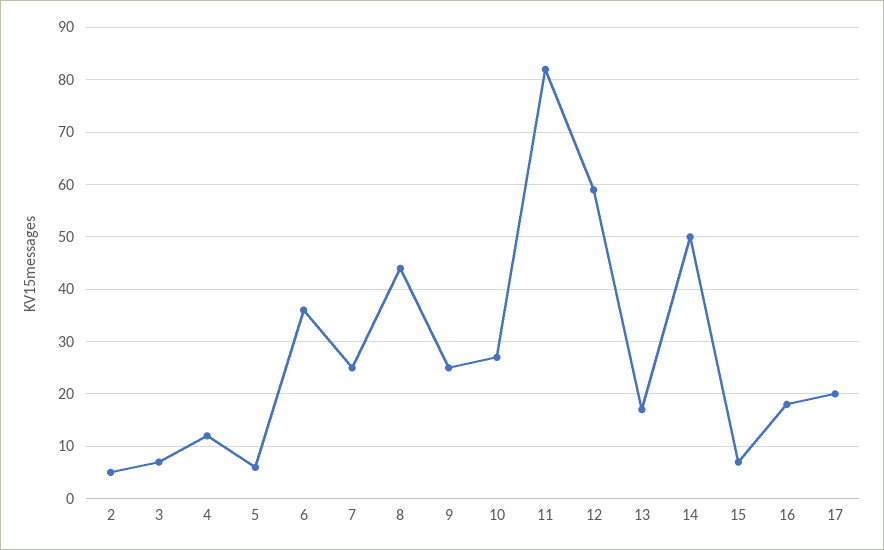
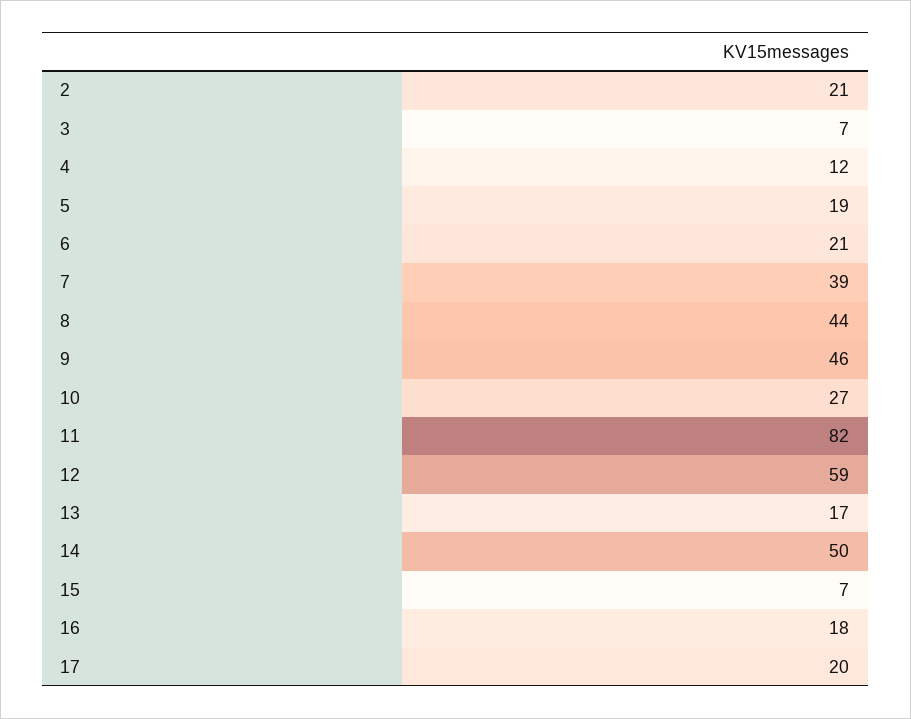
  {
-   "2": 5,
+   "2": 21,
    "3": 7,
    "4": 12,
-   "5": 5,
+   "5": 19,
-   "6": 35,
+   "6": 21,
-   "7": 25,
+   "7": 39,
    "8": 44,
-   "9": 25,
+   "9": 46,
    "10": 27,
    "11": 82,
    "12": 59,
    "13": 17,
    "14": 50,
    "15": 7,
    "16": 18,
    "17": 20
  }

